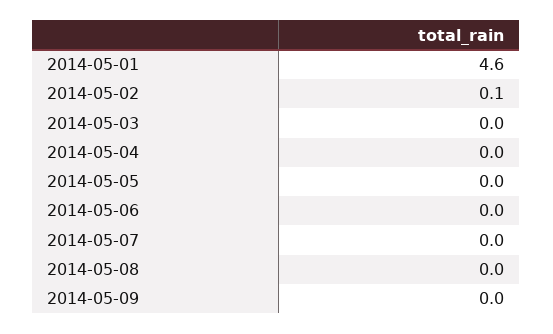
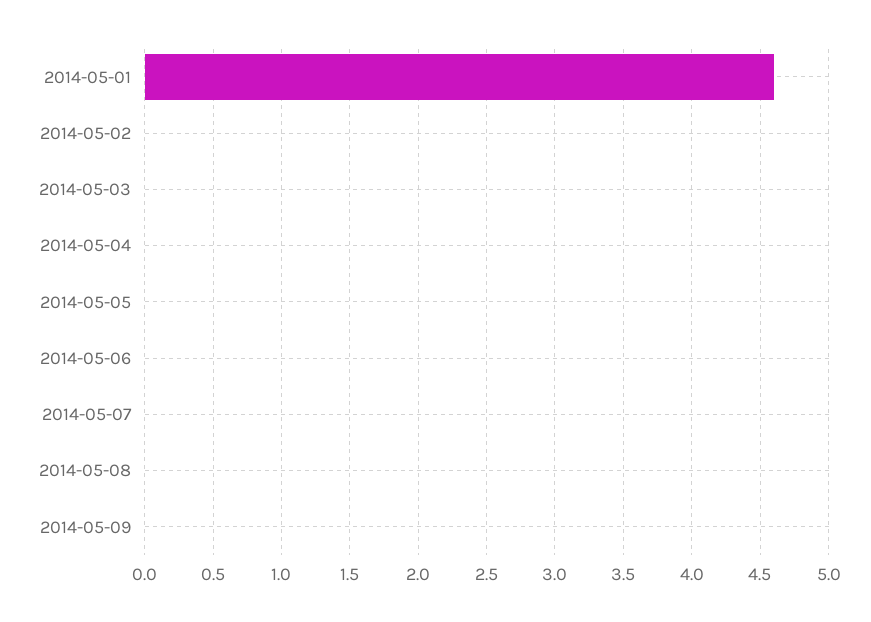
  {
    "2014-05-01": 4.6,
-   "2014-05-02": 0.1,
+   "2014-05-02": 0,
    "2014-05-03": 0,
    "2014-05-04": 0,
    "2014-05-05": 0,
    "2014-05-06": 0,
    "2014-05-07": 0,
    "2014-05-08": 0,
    "2014-05-09": 0
  }

